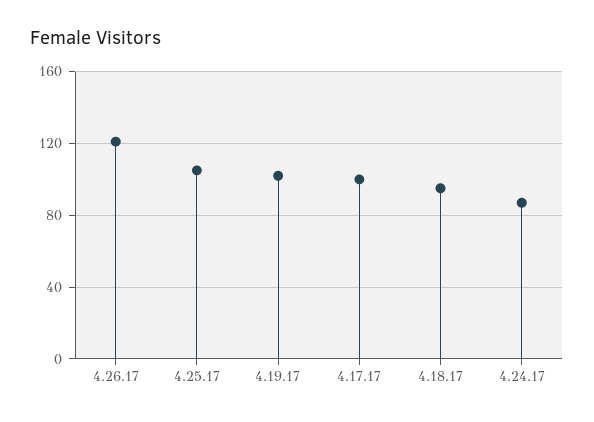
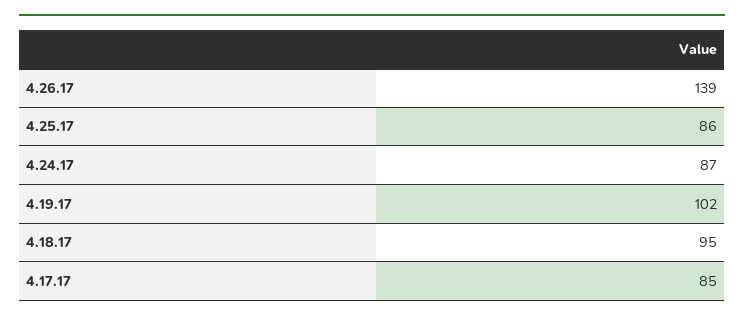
  {
-   "4.26.17": 120,
+   "4.26.17": 139,
-   "4.25.17": 105,
+   "4.25.17": 86,
    "4.19.17": 102,
-   "4.17.17": 100,
+   "4.17.17": 85,
    "4.18.17": 95,
    "4.24.17": 87
  }

